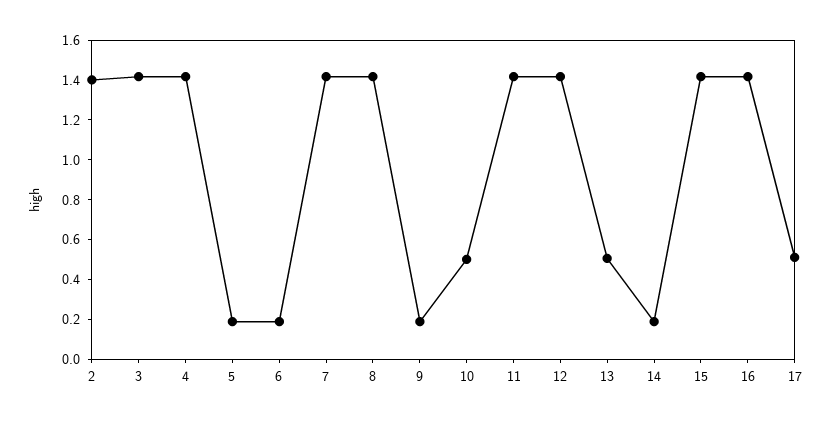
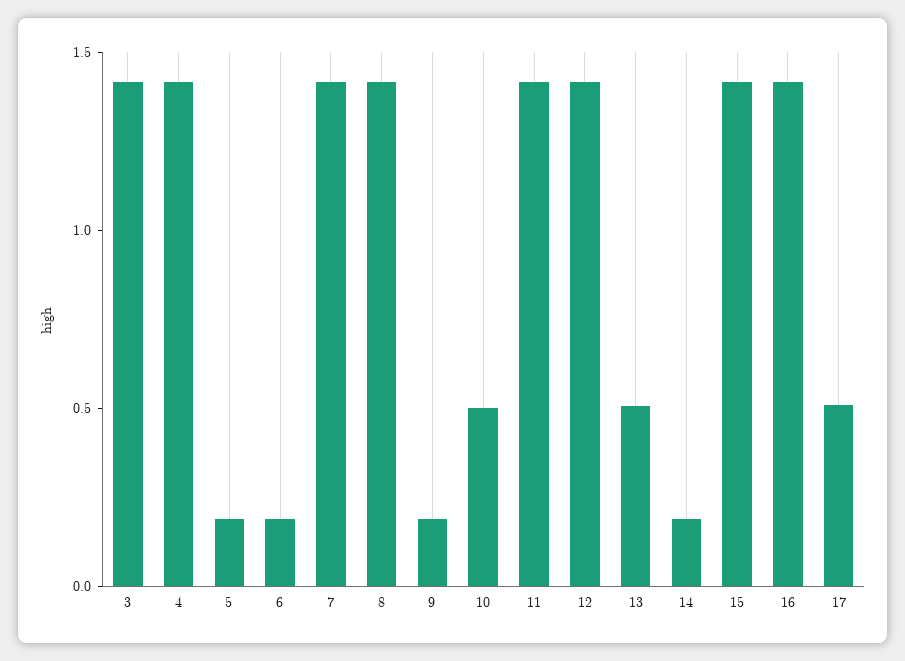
  {
-   "2": 1.4,
    "3": 1.4,
    "4": 1.4,
    "5": 0.2,
    "6": 0.2,
    "7": 1.4,
    "8": 1.4,
    "9": 0.2,
    "10": 0.5,
    "11": 1.4,
    "12": 1.4,
    "13": 0.5,
    "14": 0.2,
    "15": 1.4,
    "16": 1.4,
    "17": 0.5
  }

